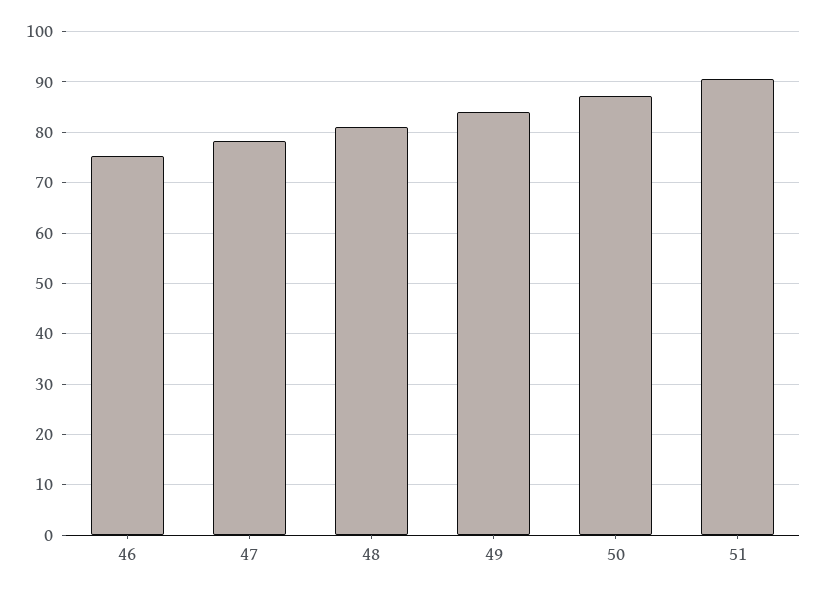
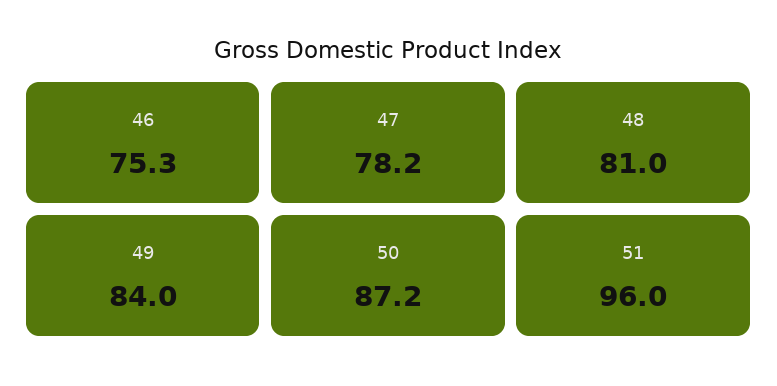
  {
    "46": 75.3,
    "47": 78.2,
    "48": 81,
    "49": 84,
    "50": 87.2,
-   "51": 90
+   "51": 96
  }

